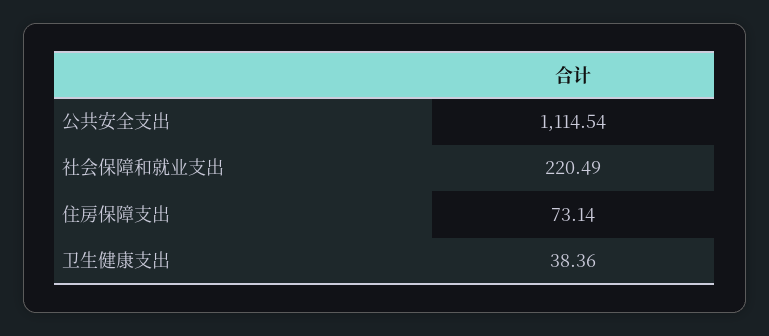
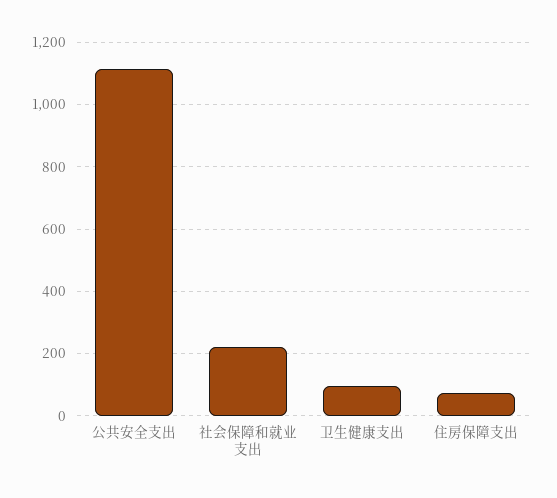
  {
    "公共安全支出": 1114.54,
    "社会保障和就业支出": 220.49,
    "住房保障支出": 73.14,
-   "卫生健康支出": 38.36
+   "卫生健康支出": 100
  }

